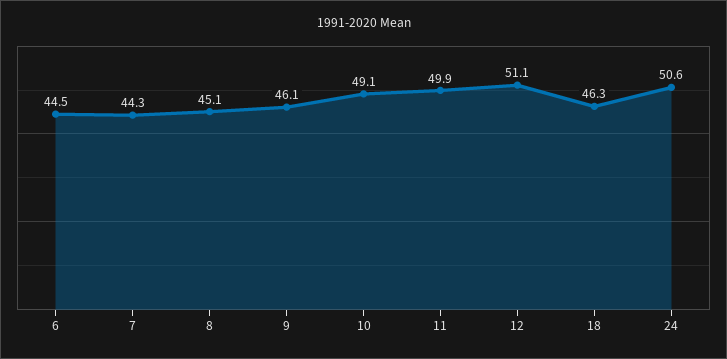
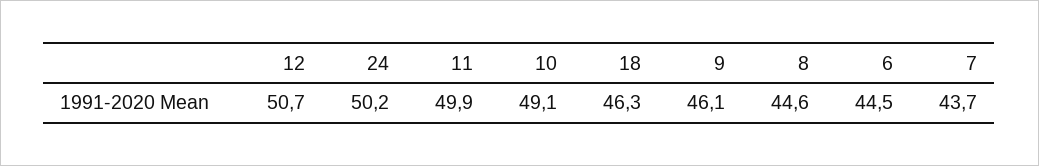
  {
    "6": 44.5,
-   "7": 44.3,
+   "7": 43.7,
-   "8": 45.1,
+   "8": 44.6,
    "9": 46.1,
    "10": 49.1,
    "11": 49.9,
-   "12": 51.1,
+   "12": 50.7,
    "18": 46.3,
-   "24": 50.6
+   "24": 50.2
  }

